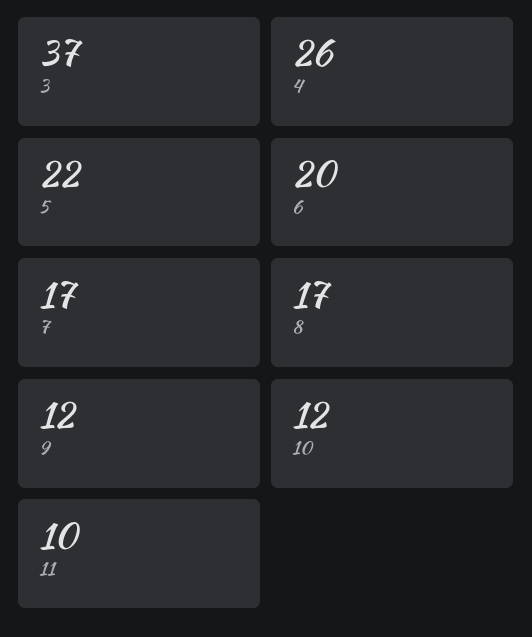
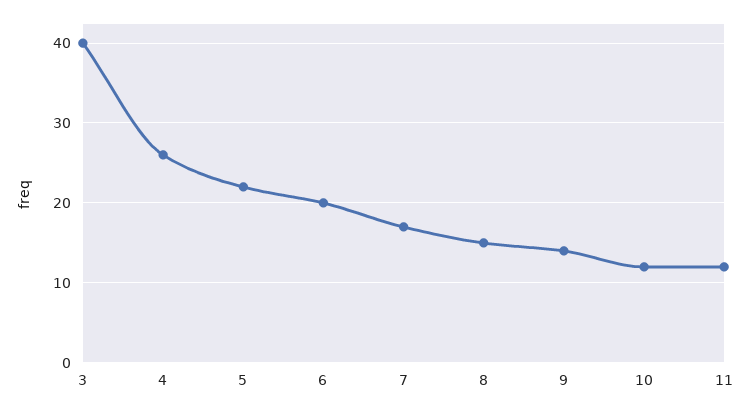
  {
-   "3": 37,
+   "3": 40,
    "4": 26,
    "5": 22,
    "6": 20,
    "7": 17,
-   "8": 17,
+   "8": 15,
-   "9": 12,
+   "9": 14,
    "10": 12,
-   "11": 10
+   "11": 12
  }

